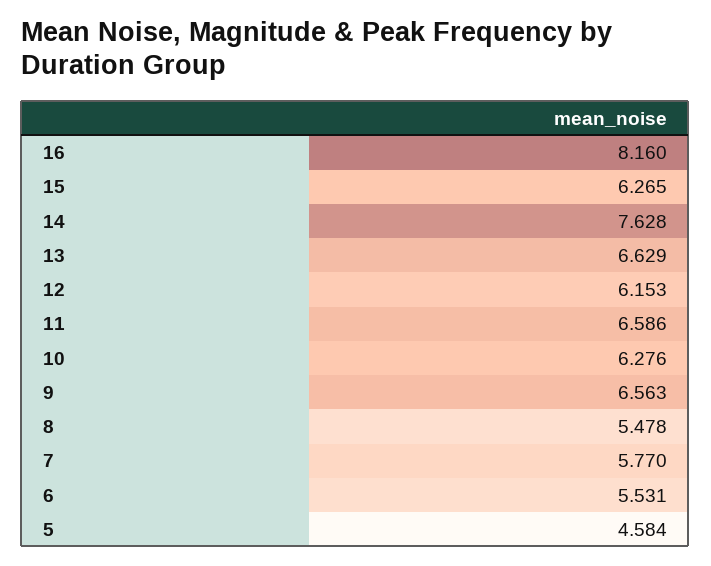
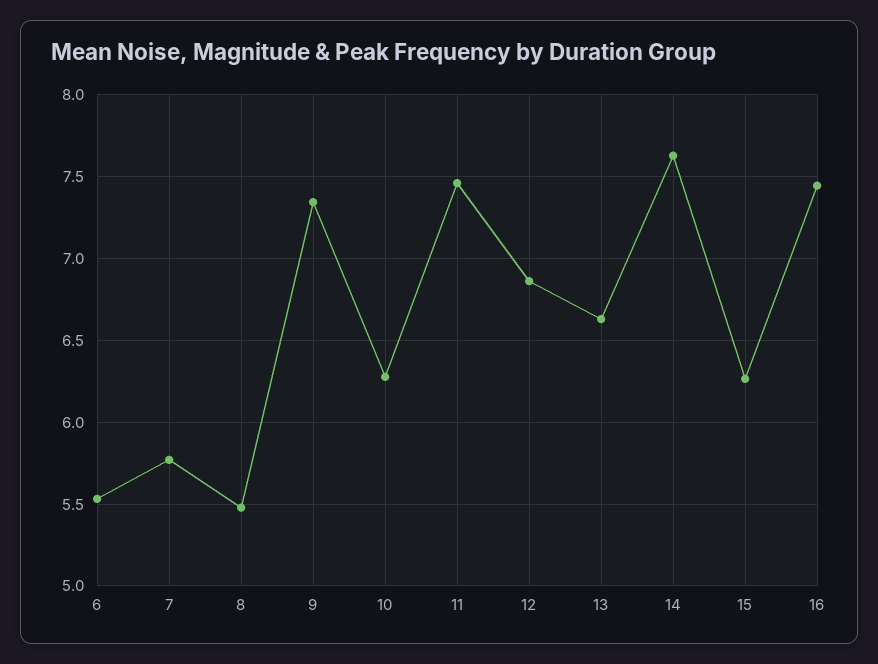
  {
-   "16": 8.16,
+   "16": 7.45,
    "15": 6.265,
    "14": 7.628,
    "13": 6.629,
-   "12": 6.153,
+   "12": 6.85,
-   "11": 6.586,
+   "11": 7.45,
    "10": 6.276,
-   "9": 6.563,
+   "9": 7.35,
    "8": 5.478,
    "7": 5.77,
-   "6": 5.531,
+   "6": 5.531
-   "5": 4.584
  }

